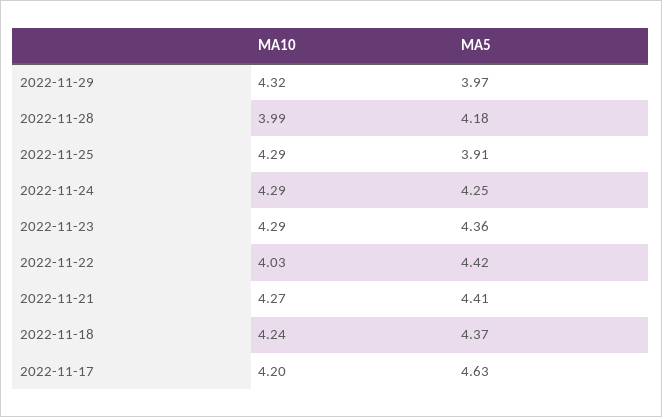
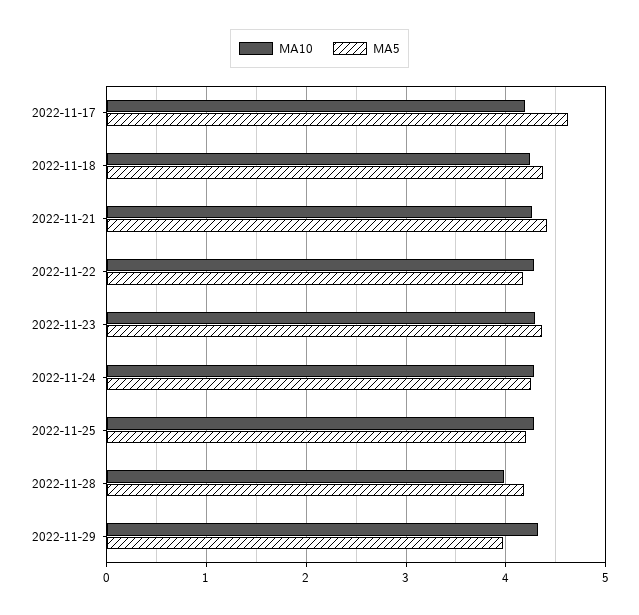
  {
    "MA10": {
      "2022-11-29": 4.32,
      "2022-11-28": 3.99,
      "2022-11-25": 4.29,
      "2022-11-24": 4.29,
      "2022-11-23": 4.29,
-     "2022-11-22": 4.03,
+     "2022-11-22": 4.3,
      "2022-11-21": 4.27,
      "2022-11-18": 4.24,
      "2022-11-17": 4.2
    },
    "MA5": {
      "2022-11-29": 3.97,
      "2022-11-28": 4.18,
-     "2022-11-25": 3.91,
+     "2022-11-25": 4.2,
      "2022-11-24": 4.25,
      "2022-11-23": 4.36,
-     "2022-11-22": 4.42,
+     "2022-11-22": 4.2,
      "2022-11-21": 4.41,
      "2022-11-18": 4.37,
      "2022-11-17": 4.63
    }
  }

